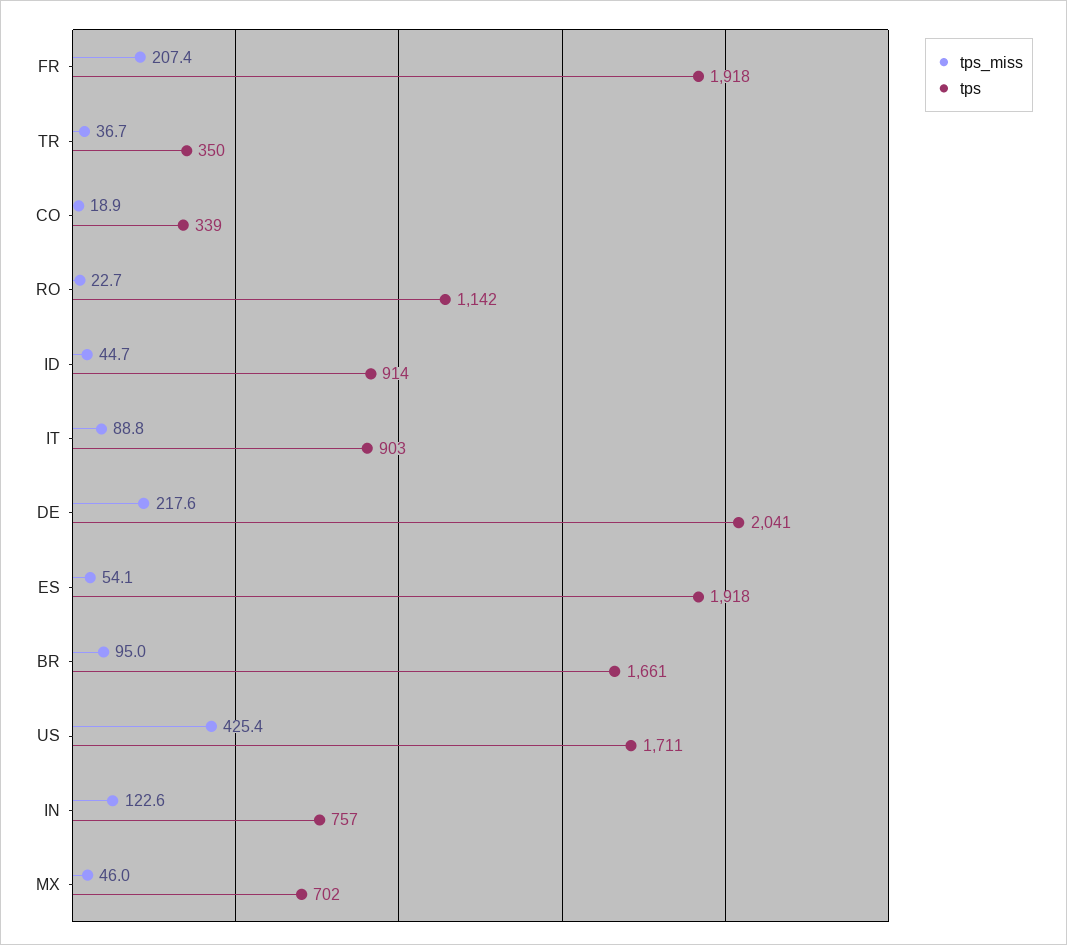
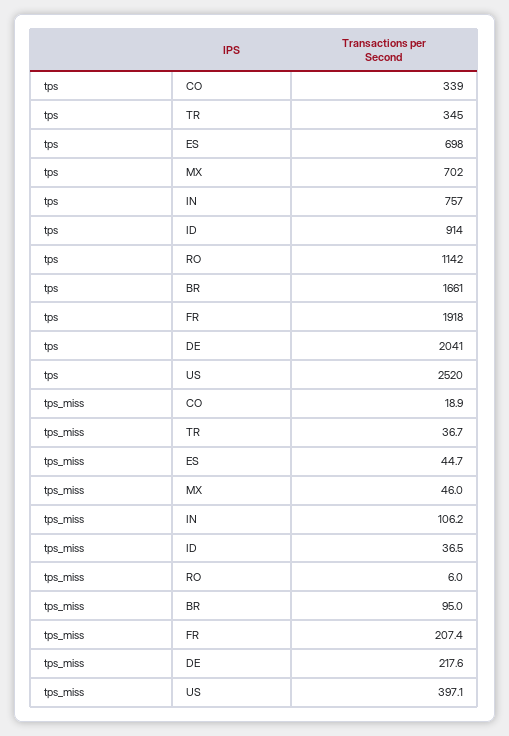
  {
    "tps_miss": {
      "FR": 207.4,
      "TR": 36.7,
      "CO": 18.9,
-     "RO": 22.7,
+     "RO": 6,
-     "ID": 44.7,
+     "ID": 36.5,
-     "IT": 88.8,
      "DE": 217.6,
-     "ES": 54.1,
+     "ES": 44.7,
      "BR": 95,
-     "US": 425.4,
+     "US": 397.1,
-     "IN": 122.6,
+     "IN": 106.2,
      "MX": 46
    },
    "tps": {
      "FR": 1918,
-     "TR": 350,
+     "TR": 345,
      "CO": 339,
      "RO": 1142,
      "ID": 914,
-     "IT": 903,
      "DE": 2041,
-     "ES": 1918,
+     "ES": 698,
      "BR": 1661,
-     "US": 1711,
+     "US": 2520,
      "IN": 757,
      "MX": 702
    }
  }

